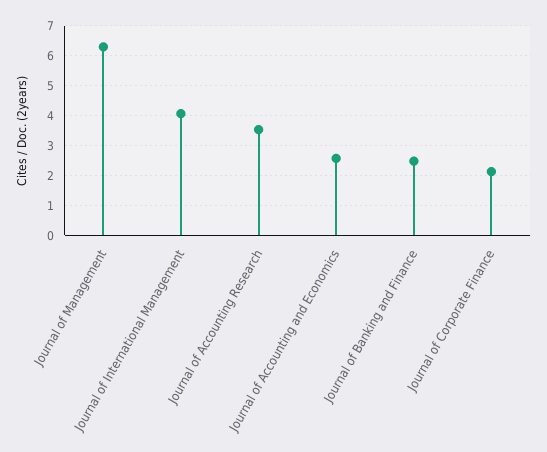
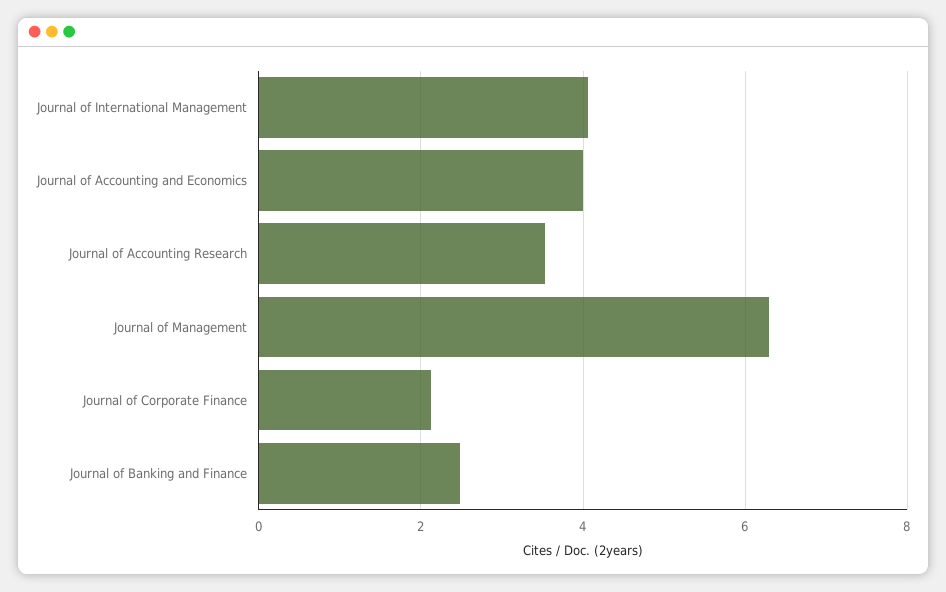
  {
    "Journal of Management": 6.2,
    "Journal of International Management": 4,
    "Journal of Accounting Research": 3.6,
-   "Journal of Accounting and Economics": 2.5,
+   "Journal of Accounting and Economics": 4,
    "Journal of Banking and Finance": 2.4,
    "Journal of Corporate Finance": 2.2
  }

